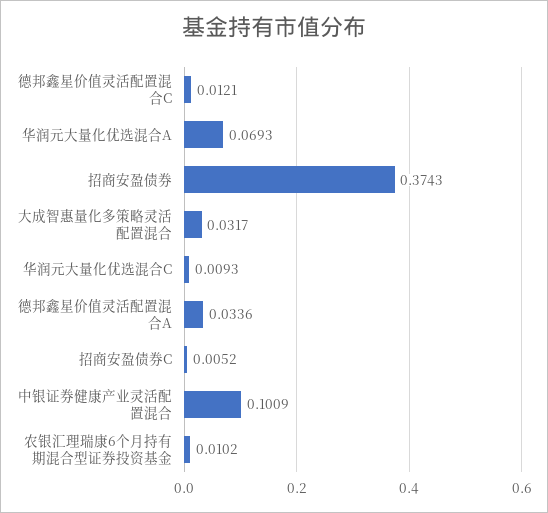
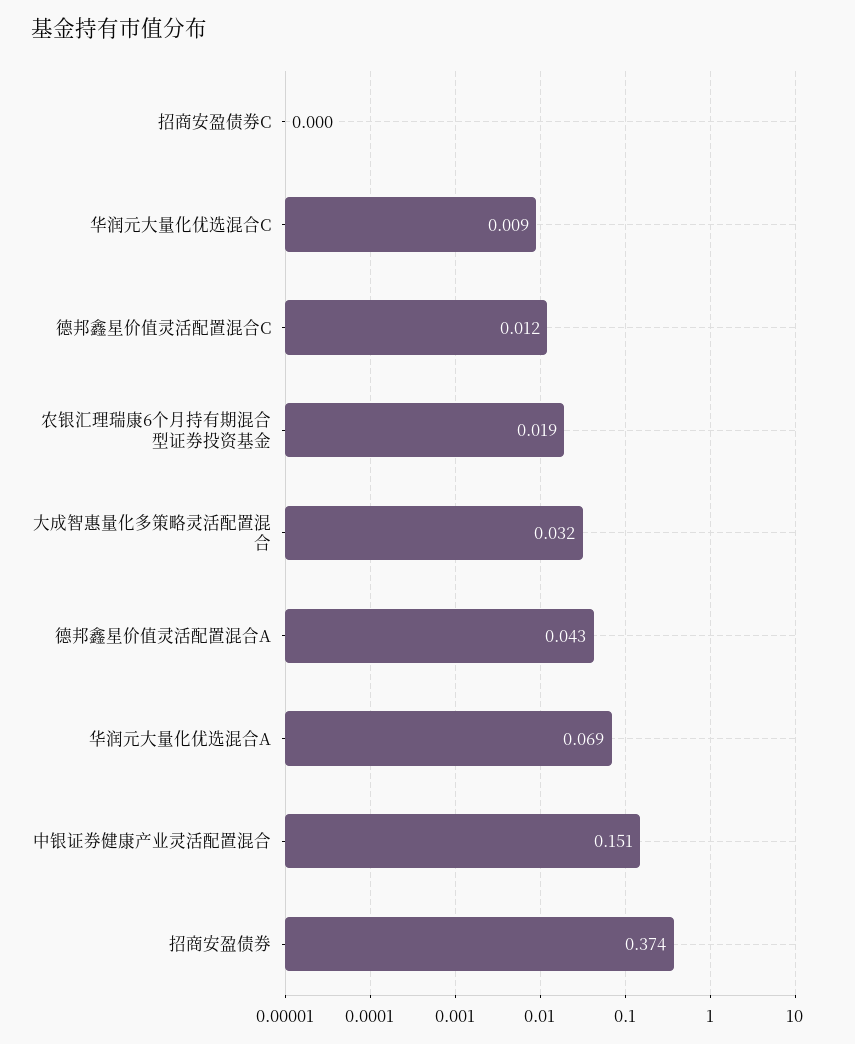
  {
    "德邦鑫星价值灵活配置混合C": 0.0121,
    "华润元大量化优选混合A": 0.0693,
    "招商安盈债券": 0.3743,
    "大成智惠量化多策略灵活配置混合": 0.0317,
    "华润元大量化优选混合C": 0.0093,
-   "德邦鑫星价值灵活配置混合A": 0.0336,
+   "德邦鑫星价值灵活配置混合A": 0.043,
-   "招商安盈债券C": 0.0052,
+   "招商安盈债券C": 0,
-   "中银证券健康产业灵活配置混合": 0.1009,
+   "中银证券健康产业灵活配置混合": 0.151,
-   "农银汇理瑞康6个月持有期混合型证券投资基金": 0.0102
+   "农银汇理瑞康6个月持有期混合型证券投资基金": 0.019
  }

